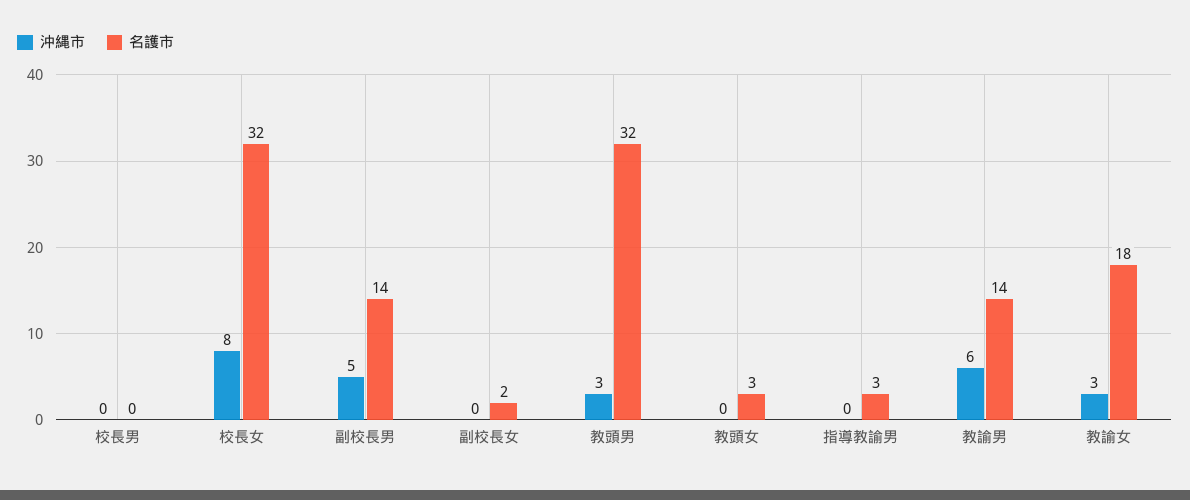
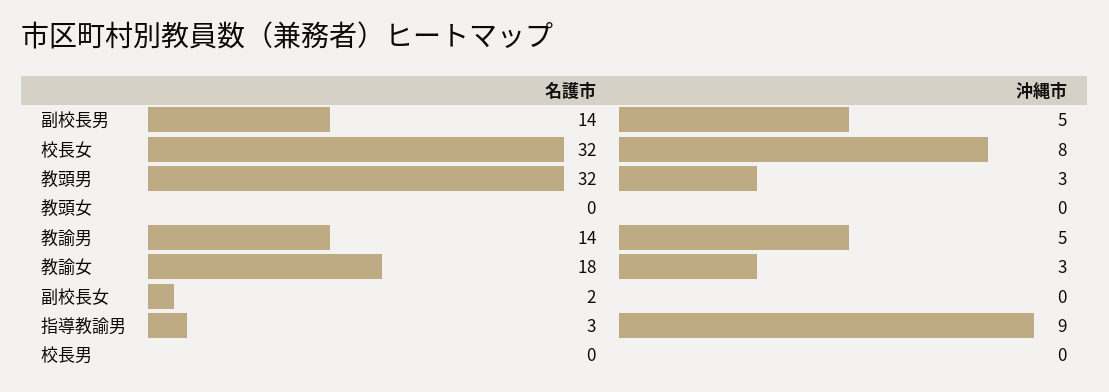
  {
    "沖縄市": {
      "校長男": 0,
      "校長女": 8,
      "副校長男": 5,
      "副校長女": 0,
      "教頭男": 3,
      "教頭女": 0,
-     "指導教諭男": 0,
+     "指導教諭男": 9,
-     "教諭男": 6,
+     "教諭男": 5,
      "教諭女": 3
    },
    "名護市": {
      "校長男": 0,
      "校長女": 32,
      "副校長男": 14,
      "副校長女": 2,
      "教頭男": 32,
-     "教頭女": 3,
+     "教頭女": 0,
      "指導教諭男": 3,
      "教諭男": 14,
      "教諭女": 18
    }
  }

